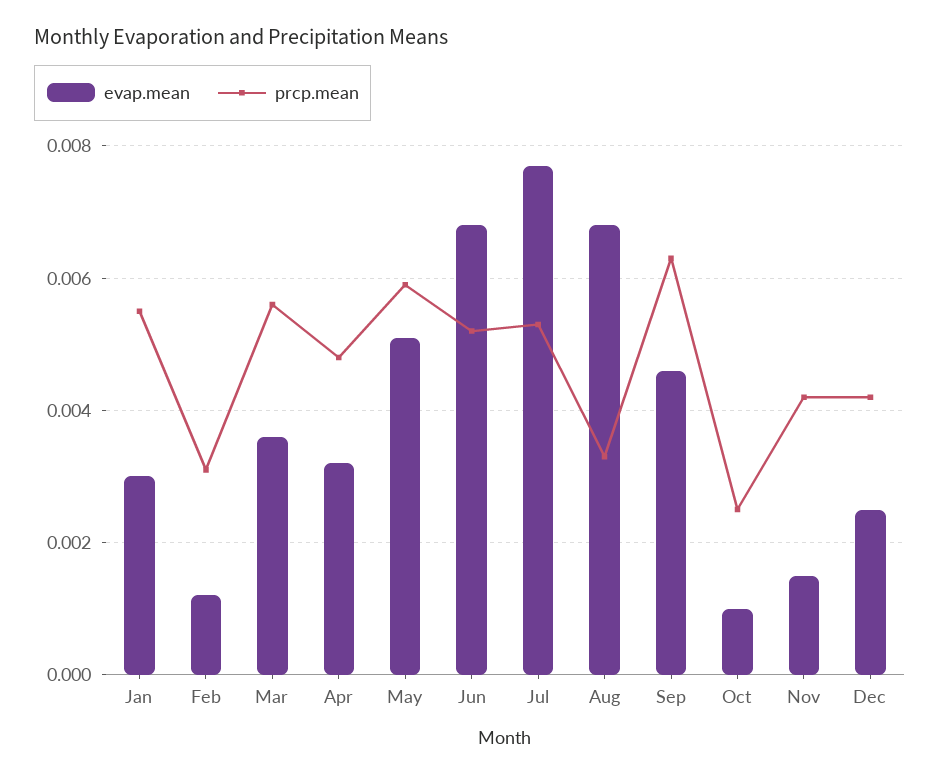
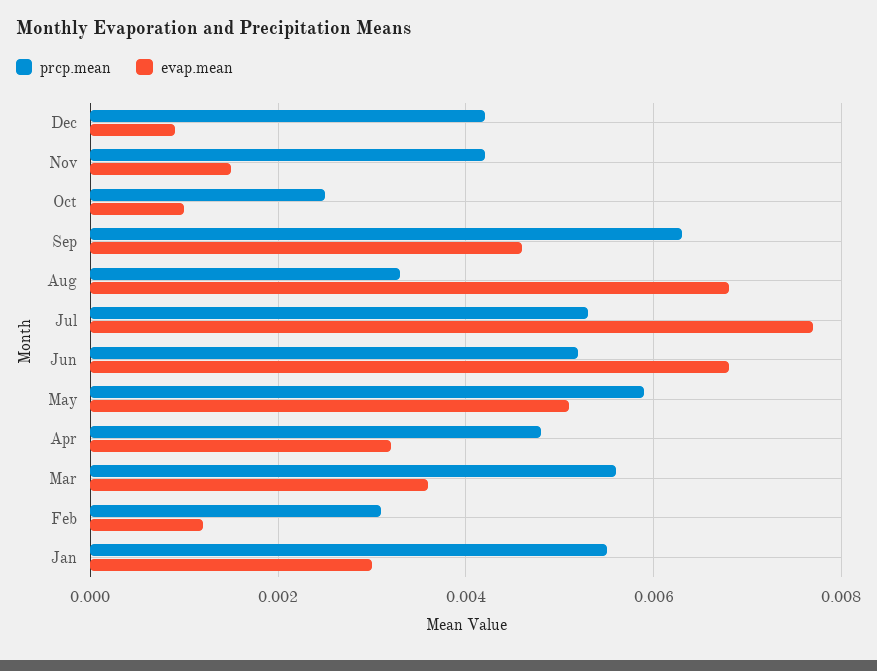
  {
    "evap.mean": {
      "Jan": 0.003,
      "Feb": 0.001,
      "Mar": 0.0035,
      "Apr": 0.003,
      "May": 0.005,
      "Jun": 0.007,
      "Jul": 0.0075,
      "Aug": 0.007,
      "Sep": 0.0045,
      "Oct": 0.001,
      "Nov": 0.0015,
-     "Dec": 0.0025
+     "Dec": 0.001
    },
    "prcp.mean": {
      "Jan": 0.0055,
      "Feb": 0.003,
      "Mar": 0.0055,
      "Apr": 0.005,
      "May": 0.006,
      "Jun": 0.005,
      "Jul": 0.0055,
      "Aug": 0.0035,
      "Sep": 0.0065,
      "Oct": 0.0025,
      "Nov": 0.004,
      "Dec": 0.004
    }
  }

